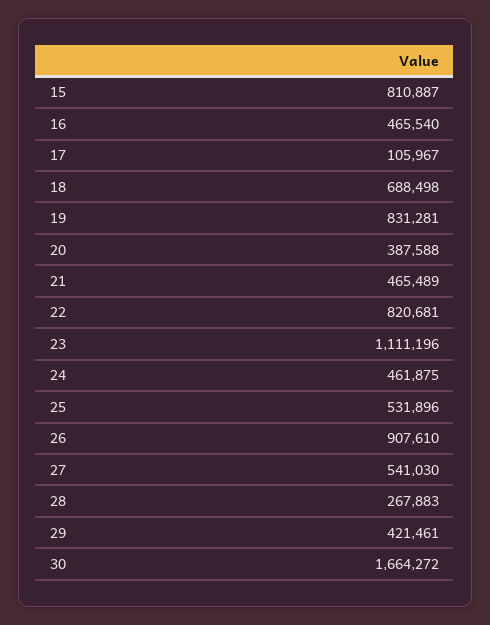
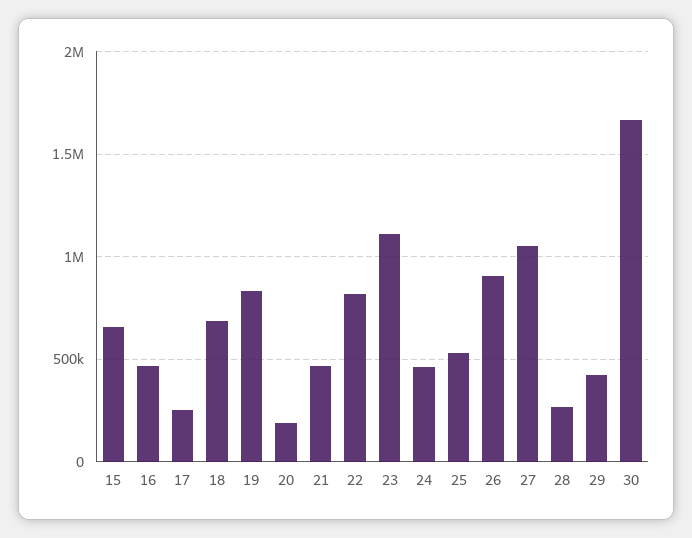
  {
-   "15": 810887,
+   "15": 650000,
    "16": 465540,
-   "17": 105967,
+   "17": 250000,
    "18": 688498,
    "19": 831281,
-   "20": 387588,
+   "20": 200000,
    "21": 465489,
    "22": 820681,
    "23": 1111196,
    "24": 461875,
    "25": 531896,
    "26": 907610,
-   "27": 541030,
+   "27": 1050000,
    "28": 267883,
    "29": 421461,
    "30": 1664272
  }

